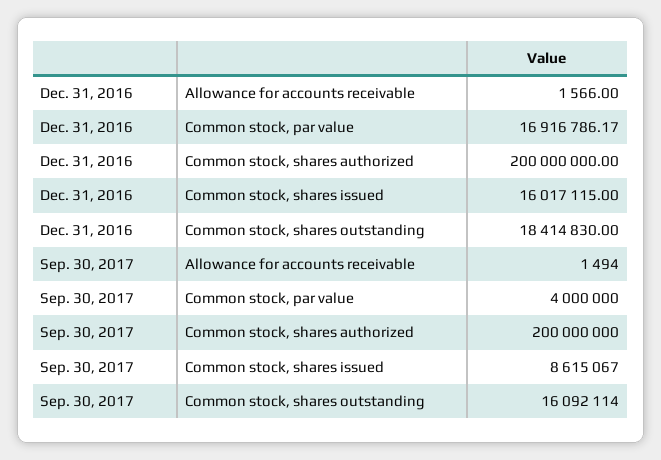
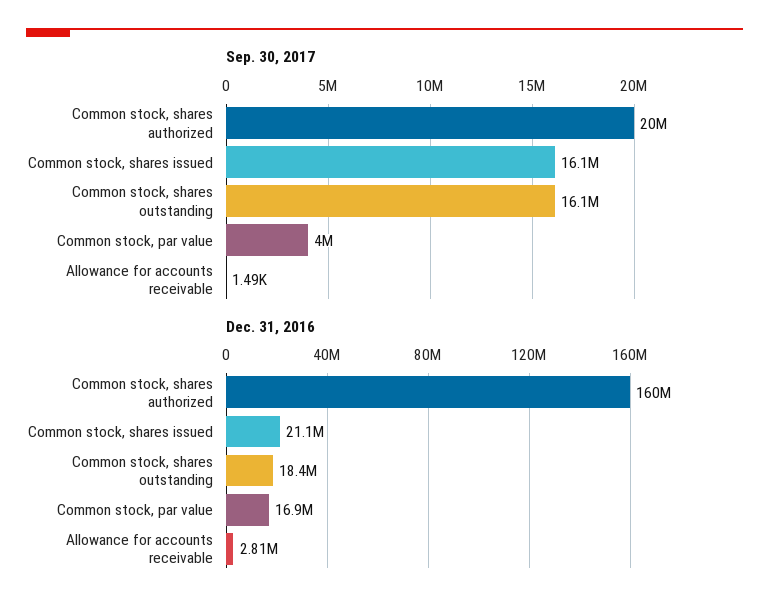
  {
    "Dec. 31, 2016": {
-     "Allowance for accounts receivable": 1566,
+     "Allowance for accounts receivable": 2810000,
      "Common stock, par value": 16916786.17,
-     "Common stock, shares authorized": 200000000,
+     "Common stock, shares authorized": 160000000,
-     "Common stock, shares issued": 16017115,
+     "Common stock, shares issued": 21100000,
      "Common stock, shares outstanding": 18414830
    },
    "Sep. 30, 2017": {
      "Allowance for accounts receivable": 1494,
      "Common stock, par value": 4000000,
-     "Common stock, shares authorized": 200000000,
+     "Common stock, shares authorized": 20000000,
-     "Common stock, shares issued": 8615067,
+     "Common stock, shares issued": 16100000,
      "Common stock, shares outstanding": 16092114
    }
  }

